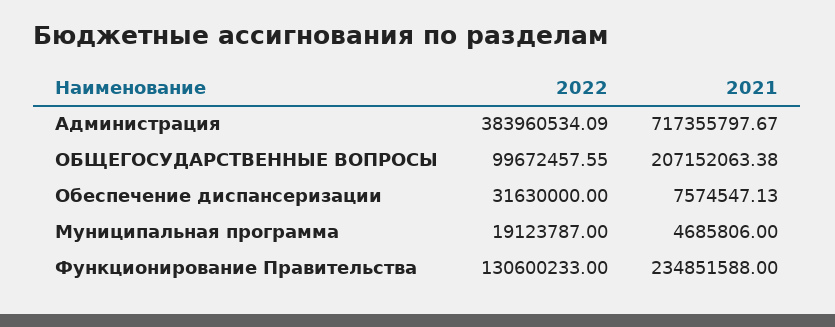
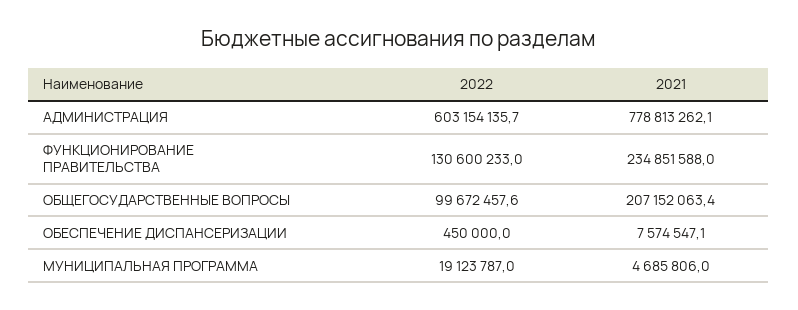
  {
    "2022": {
-     "Администрация": 383960534.09,
+     "Администрация": 603154135.7,
      "ОБЩЕГОСУДАРСТВЕННЫЕ ВОПРОСЫ": 99672457.55,
-     "Обеспечение диспансеризации": 31630000,
+     "Обеспечение диспансеризации": 450000,
      "Муниципальная программа": 19123787,
      "Функционирование Правительства": 130600233
    },
    "2021": {
-     "Администрация": 717355797.67,
+     "Администрация": 778813262.1,
      "ОБЩЕГОСУДАРСТВЕННЫЕ ВОПРОСЫ": 207152063.38,
      "Обеспечение диспансеризации": 7574547.13,
      "Муниципальная программа": 4685806,
      "Функционирование Правительства": 234851588
    }
  }

